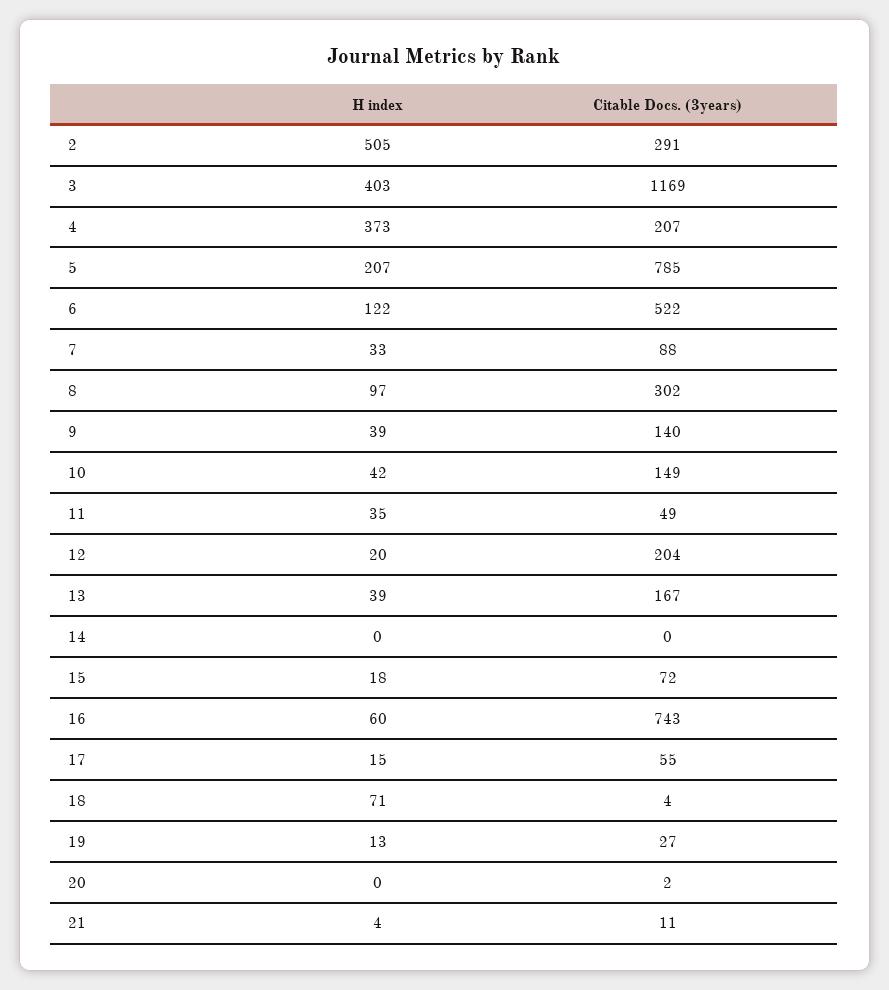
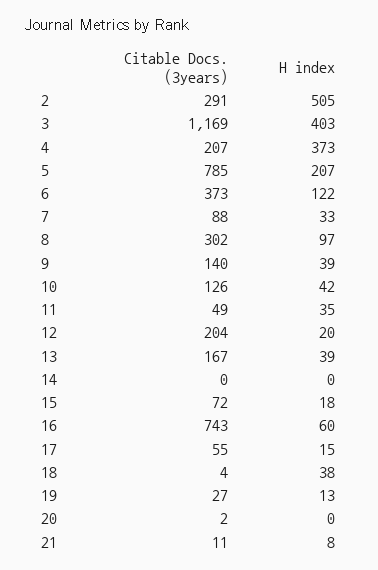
  {
    "H index": {
      "2": 505,
      "3": 403,
      "4": 373,
      "5": 207,
      "6": 122,
      "7": 33,
      "8": 97,
      "9": 39,
      "10": 42,
      "11": 35,
      "12": 20,
      "13": 39,
      "14": 0,
      "15": 18,
      "16": 60,
      "17": 15,
-     "18": 71,
+     "18": 38,
      "19": 13,
      "20": 0,
-     "21": 4
+     "21": 8
    },
    "Citable Docs. (3years)": {
      "2": 291,
      "3": 1169,
      "4": 207,
      "5": 785,
-     "6": 522,
+     "6": 373,
      "7": 88,
      "8": 302,
      "9": 140,
-     "10": 149,
+     "10": 126,
      "11": 49,
      "12": 204,
      "13": 167,
      "14": 0,
      "15": 72,
      "16": 743,
      "17": 55,
      "18": 4,
      "19": 27,
      "20": 2,
      "21": 11
    }
  }

